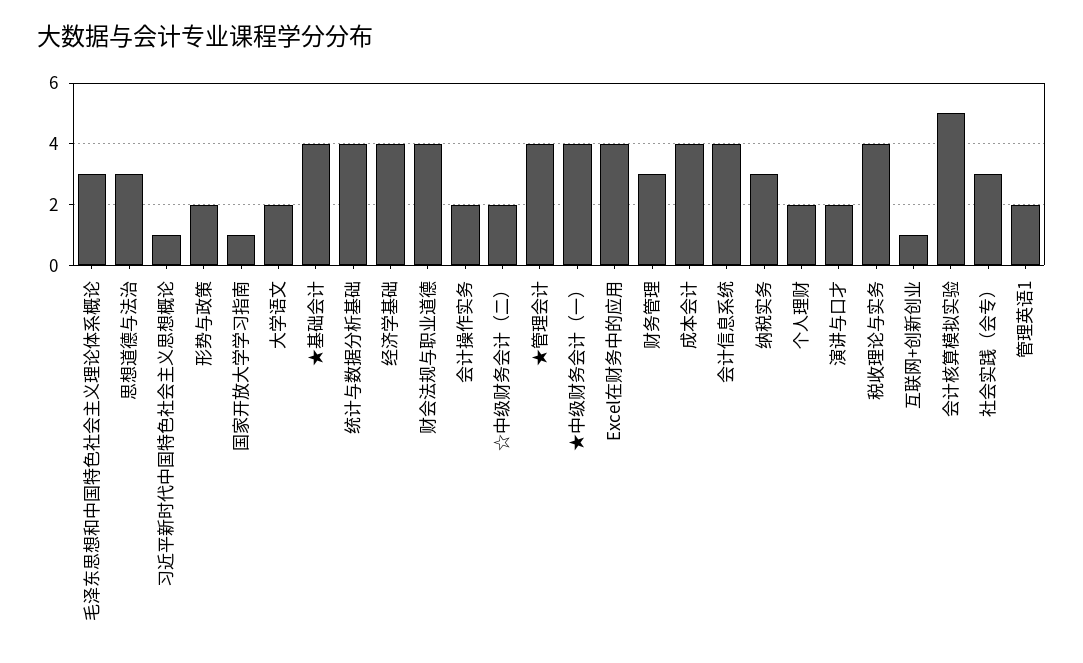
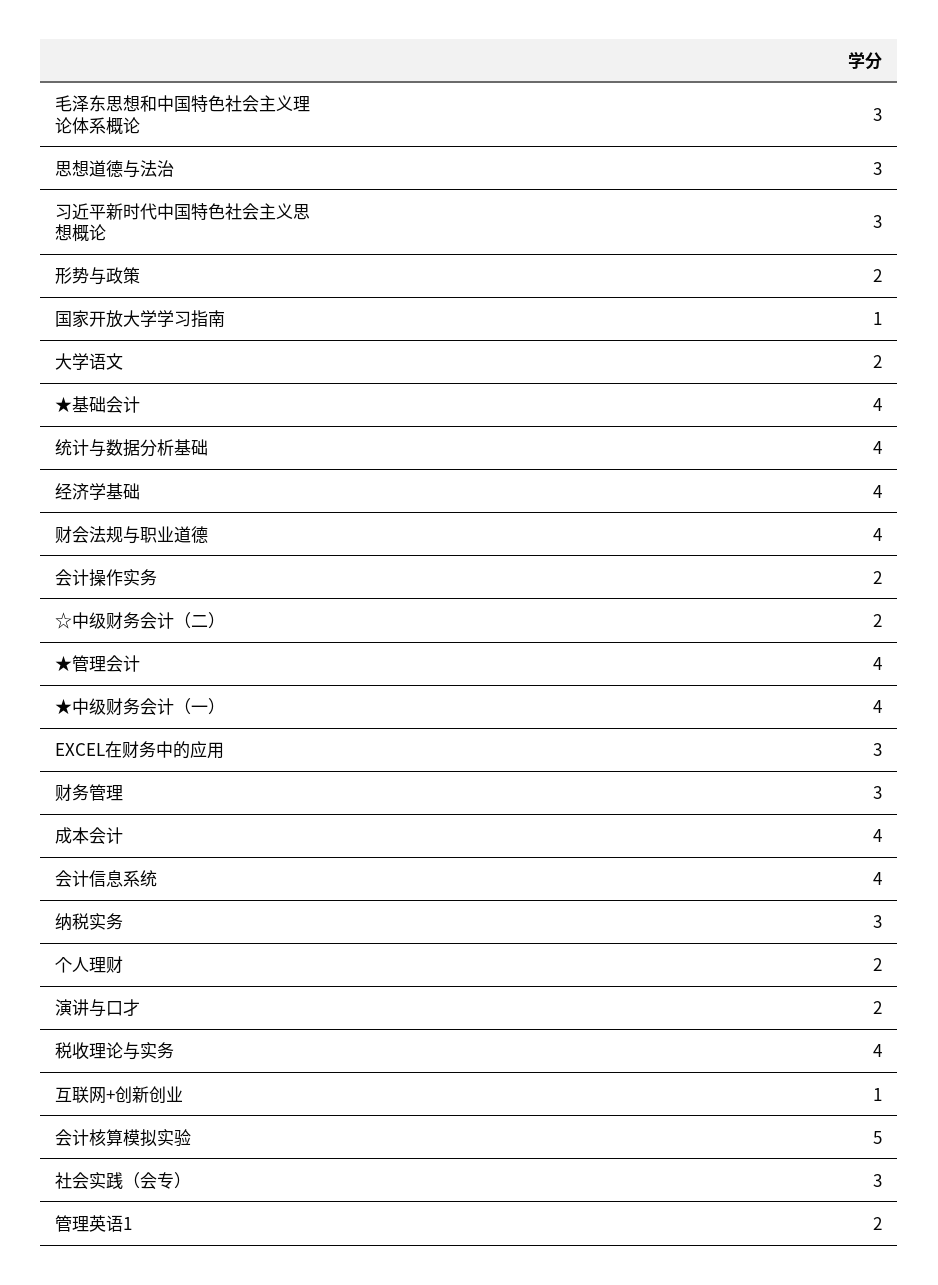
  {
    "毛泽东思想和中国特色社会主义理论体系概论": 3,
    "思想道德与法治": 3,
-   "习近平新时代中国特色社会主义思想概论": 1,
+   "习近平新时代中国特色社会主义思想概论": 3,
    "形势与政策": 2,
    "国家开放大学学习指南": 1,
    "大学语文": 2,
    "★基础会计": 4,
    "统计与数据分析基础": 4,
    "经济学基础": 4,
    "财会法规与职业道德": 4,
    "会计操作实务": 2,
    "☆中级财务会计（二）": 2,
    "★管理会计": 4,
    "★中级财务会计（一）": 4,
-   "Excel在财务中的应用": 4,
+   "Excel在财务中的应用": 3,
    "财务管理": 3,
    "成本会计": 4,
    "会计信息系统": 4,
    "纳税实务": 3,
    "个人理财": 2,
    "演讲与口才": 2,
    "税收理论与实务": 4,
    "互联网+创新创业": 1,
    "会计核算模拟实验": 5,
    "社会实践（会专）": 3,
    "管理英语1": 2
  }

